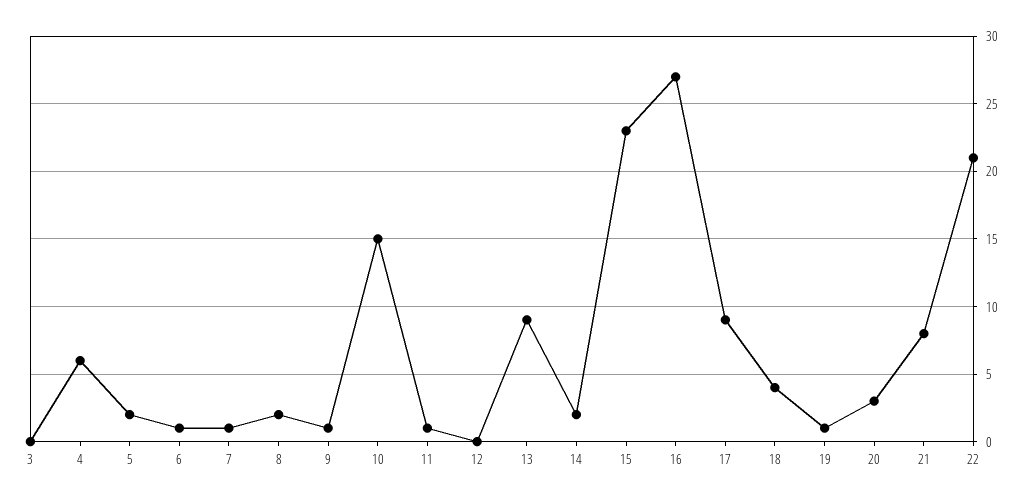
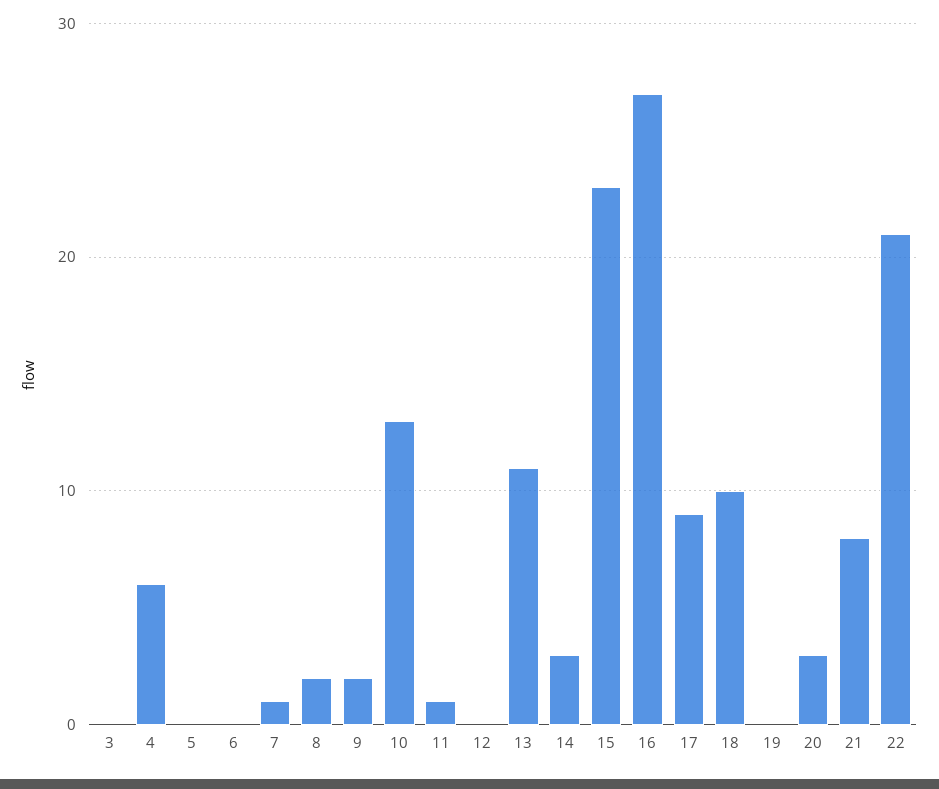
  {
    "3": 0,
    "4": 6,
-   "5": 2,
+   "5": 0,
-   "6": 1,
+   "6": 0,
    "7": 1,
    "8": 2,
-   "9": 1,
+   "9": 2,
-   "10": 15,
+   "10": 13,
    "11": 1,
    "12": 0,
-   "13": 9,
+   "13": 11,
-   "14": 2,
+   "14": 3,
    "15": 23,
    "16": 27,
    "17": 9,
-   "18": 4,
+   "18": 10,
-   "19": 1,
+   "19": 0,
    "20": 3,
    "21": 8,
    "22": 21
  }

